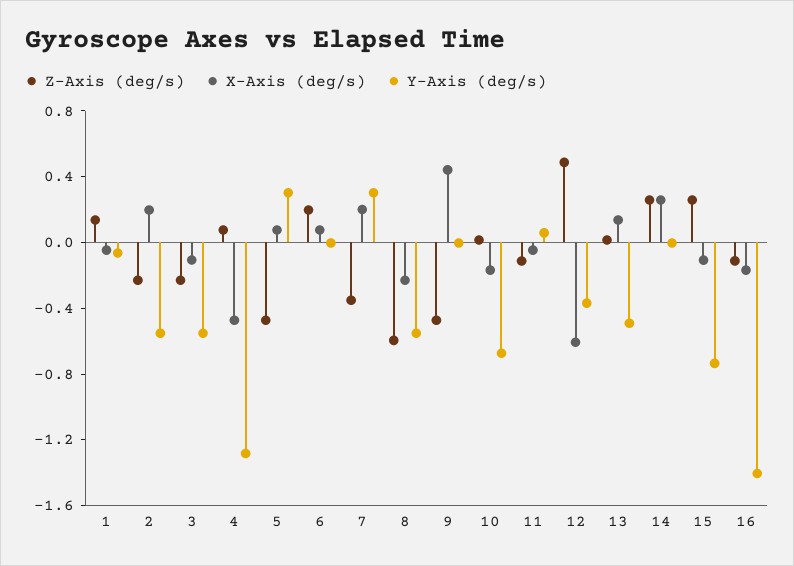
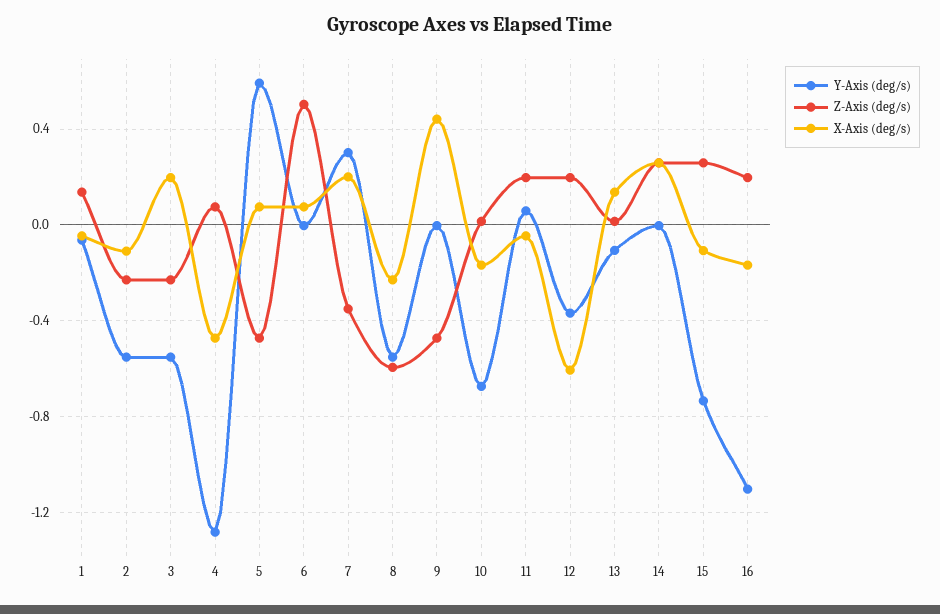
  {
    "Z-Axis (deg/s)": {
      "1": 0.15,
      "2": -0.25,
      "3": -0.25,
      "4": 0.1,
      "5": -0.45,
-     "6": 0.2,
+     "6": 0.5,
      "7": -0.35,
      "8": -0.6,
      "9": -0.45,
      "10": 0,
-     "11": -0.1,
+     "11": 0.2,
-     "12": 0.5,
+     "12": 0.2,
      "13": 0,
      "14": 0.25,
      "15": 0.25,
-     "16": -0.1
+     "16": 0.2
    },
    "X-Axis (deg/s)": {
      "1": -0.05,
-     "2": 0.2,
+     "2": -0.1,
-     "3": -0.1,
+     "3": 0.2,
      "4": -0.45,
      "5": 0.1,
      "6": 0.1,
      "7": 0.2,
      "8": -0.25,
      "9": 0.45,
      "10": -0.15,
      "11": -0.05,
      "12": -0.6,
      "13": 0.15,
      "14": 0.25,
      "15": -0.1,
      "16": -0.15
    },
    "Y-Axis (deg/s)": {
      "1": -0.05,
      "2": -0.55,
      "3": -0.55,
      "4": -1.3,
-     "5": 0.3,
+     "5": 0.6,
      "6": 0,
      "7": 0.3,
      "8": -0.55,
      "9": 0,
      "10": -0.65,
      "11": 0.05,
      "12": -0.35,
-     "13": -0.5,
+     "13": -0.1,
      "14": 0,
      "15": -0.75,
-     "16": -1.4
+     "16": -1.1
    }
  }

